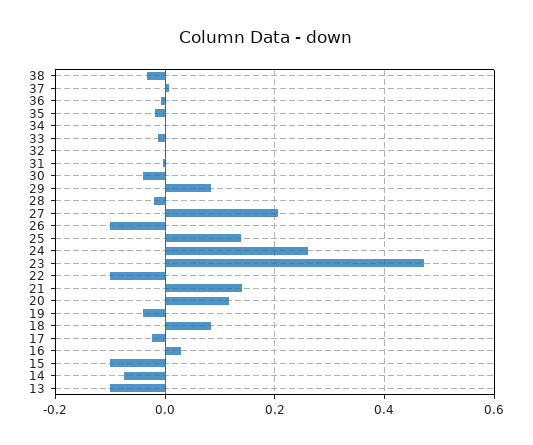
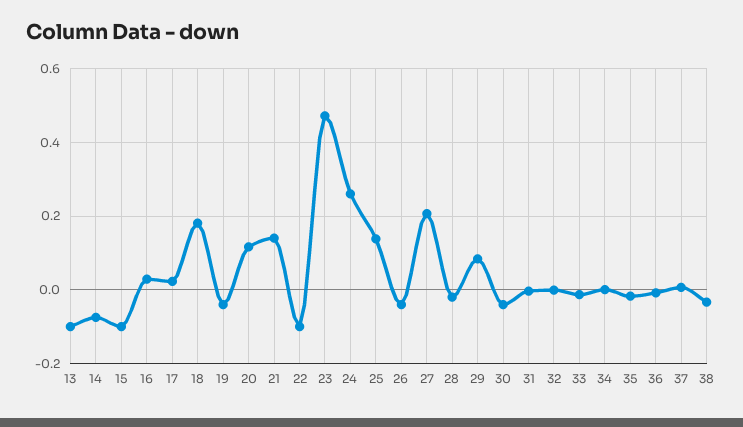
  {
    "38": -0.04,
    "37": 0,
    "36": 0,
    "35": -0.02,
    "34": 0,
    "33": -0.02,
    "32": 0,
    "31": 0,
    "30": -0.04,
    "29": 0.08,
    "28": -0.02,
    "27": 0.2,
-   "26": -0.1,
+   "26": -0.04,
    "25": 0.14,
    "24": 0.26,
    "23": 0.48,
    "22": -0.1,
    "21": 0.14,
    "20": 0.12,
    "19": -0.04,
-   "18": 0.08,
+   "18": 0.18,
-   "17": -0.02,
+   "17": 0.02,
    "16": 0.02,
    "15": -0.1,
    "14": -0.08,
    "13": -0.1
  }

